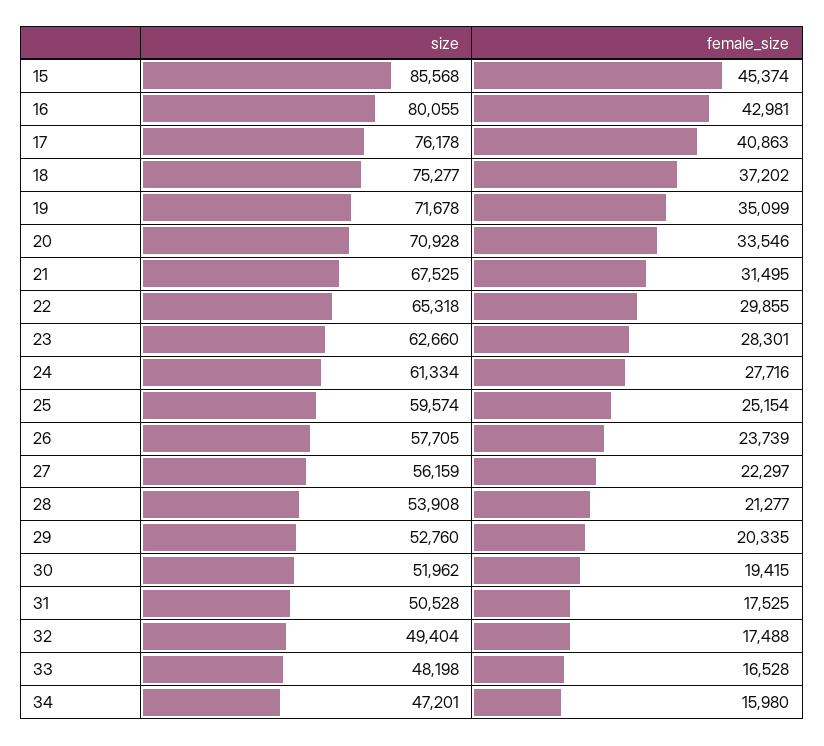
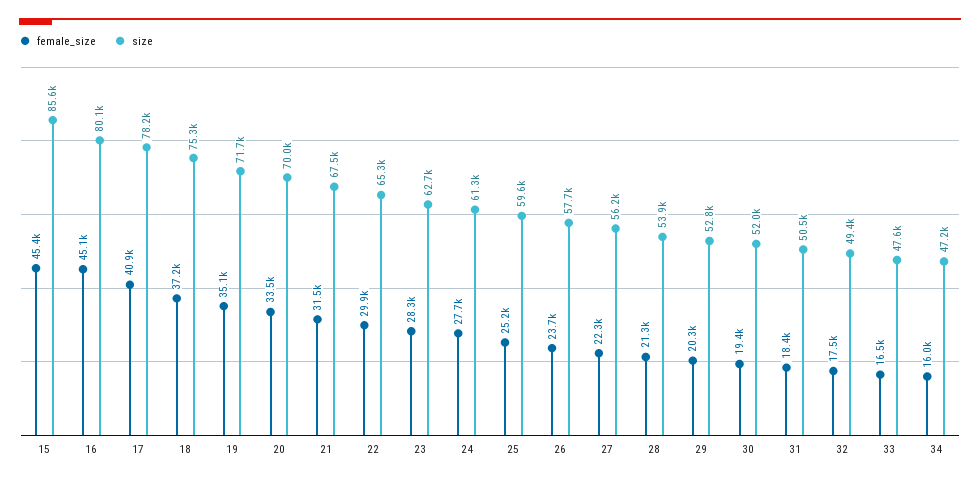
  {
    "size": {
      "15": 85568,
      "16": 80055,
-     "17": 76178,
+     "17": 78200,
      "18": 75277,
      "19": 71678,
-     "20": 70928,
+     "20": 70000,
      "21": 67525,
      "22": 65318,
      "23": 62660,
      "24": 61334,
      "25": 59574,
      "26": 57705,
      "27": 56159,
      "28": 53908,
      "29": 52760,
      "30": 51962,
      "31": 50528,
      "32": 49404,
-     "33": 48198,
+     "33": 47600,
      "34": 47201
    },
    "female_size": {
      "15": 45374,
-     "16": 42981,
+     "16": 45100,
      "17": 40863,
      "18": 37202,
      "19": 35099,
      "20": 33546,
      "21": 31495,
      "22": 29855,
      "23": 28301,
      "24": 27716,
      "25": 25154,
      "26": 23739,
      "27": 22297,
      "28": 21277,
      "29": 20335,
      "30": 19415,
-     "31": 17525,
+     "31": 18400,
      "32": 17488,
      "33": 16528,
      "34": 15980
    }
  }

